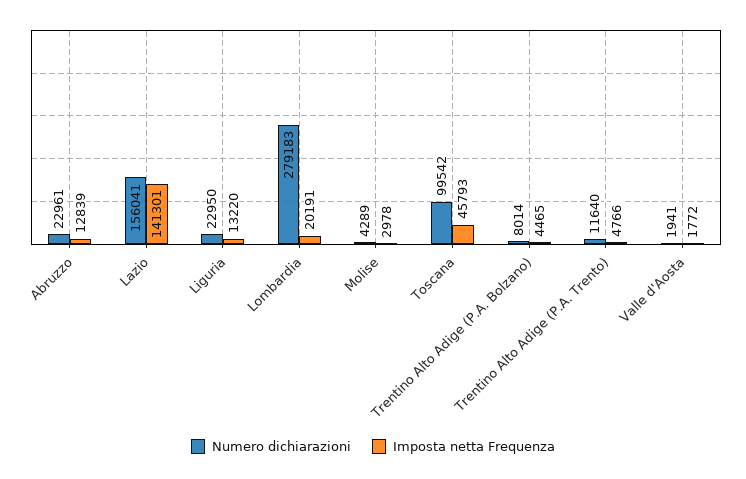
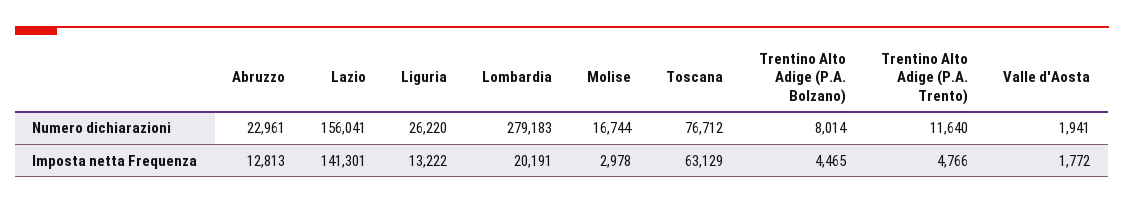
  {
    "Numero dichiarazioni": {
      "Abruzzo": 22961,
      "Lazio": 156041,
-     "Liguria": 22950,
+     "Liguria": 26220,
      "Lombardia": 279183,
-     "Molise": 4289,
+     "Molise": 16744,
-     "Toscana": 99542,
+     "Toscana": 76712,
      "Trentino Alto Adige (P.A. Bolzano)": 8014,
      "Trentino Alto Adige (P.A. Trento)": 11640,
      "Valle d'Aosta": 1941
    },
    "Imposta netta Frequenza": {
-     "Abruzzo": 12839,
+     "Abruzzo": 12813,
      "Lazio": 141301,
-     "Liguria": 13220,
+     "Liguria": 13222,
      "Lombardia": 20191,
      "Molise": 2978,
-     "Toscana": 45793,
+     "Toscana": 63129,
      "Trentino Alto Adige (P.A. Bolzano)": 4465,
      "Trentino Alto Adige (P.A. Trento)": 4766,
      "Valle d'Aosta": 1772
    }
  }

